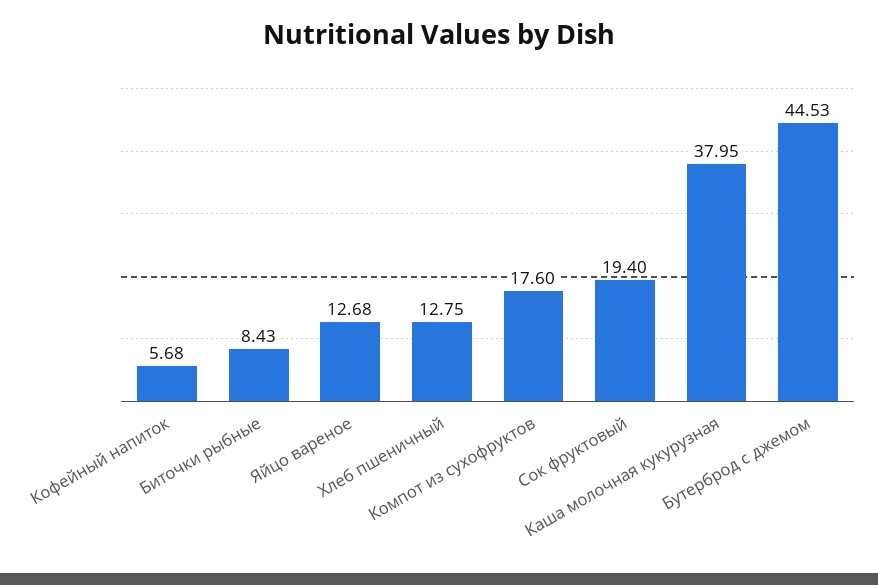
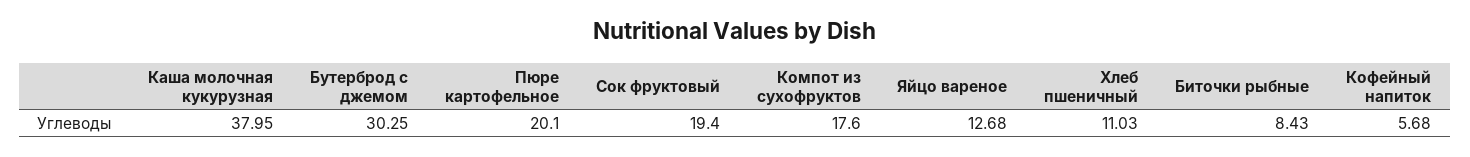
  {
    "Кофейный напиток": 5.68,
    "Биточки рыбные": 8.43,
    "Яйцо вареное": 12.68,
-   "Хлеб пшеничный": 12.75,
+   "Хлеб пшеничный": 11.03,
    "Компот из сухофруктов": 17.6,
    "Сок фруктовый": 19.4,
    "Каша молочная кукурузная": 37.95,
-   "Бутерброд с джемом": 44.53
+   "Бутерброд с джемом": 30.25,
+   "Пюре картофельное": 20.1
  }

